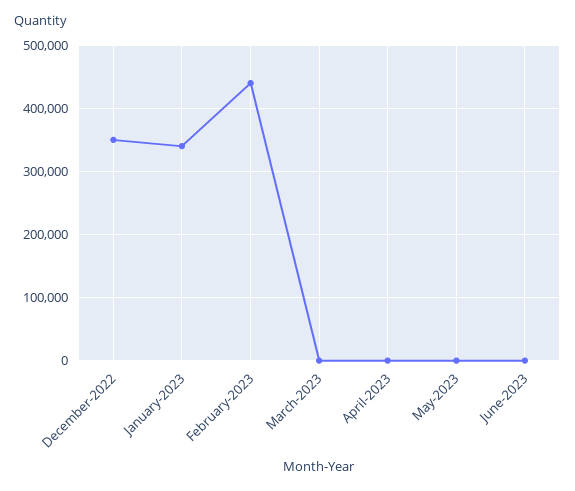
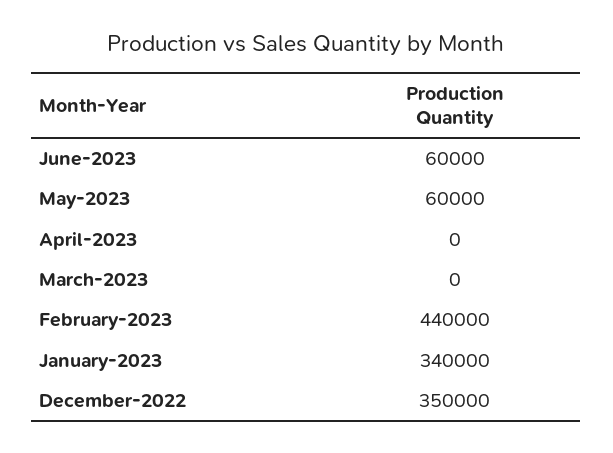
  {
    "December-2022": 350000,
    "January-2023": 340000,
    "February-2023": 440000,
    "March-2023": 0,
    "April-2023": 0,
-   "May-2023": 0,
+   "May-2023": 60000,
-   "June-2023": 0
+   "June-2023": 60000
  }

